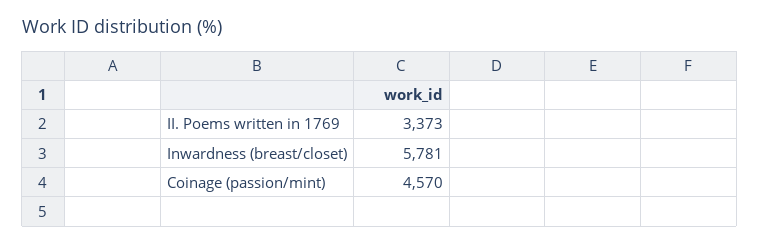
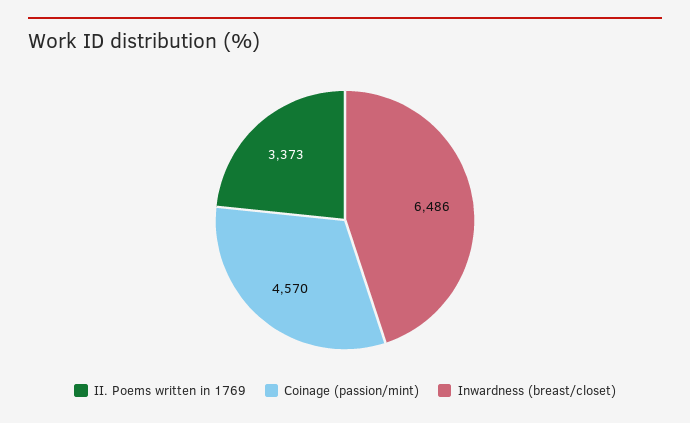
  {
    "II. Poems written in 1769": 3373,
-   "Inwardness (breast/closet)": 5781,
+   "Inwardness (breast/closet)": 6486,
    "Coinage (passion/mint)": 4570
  }

